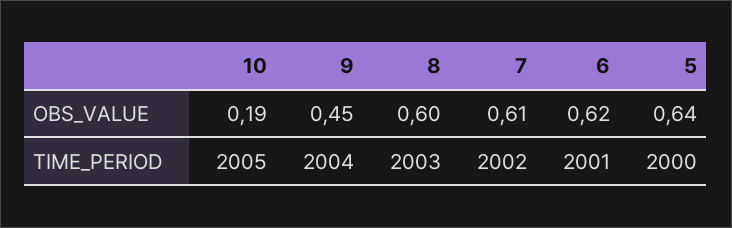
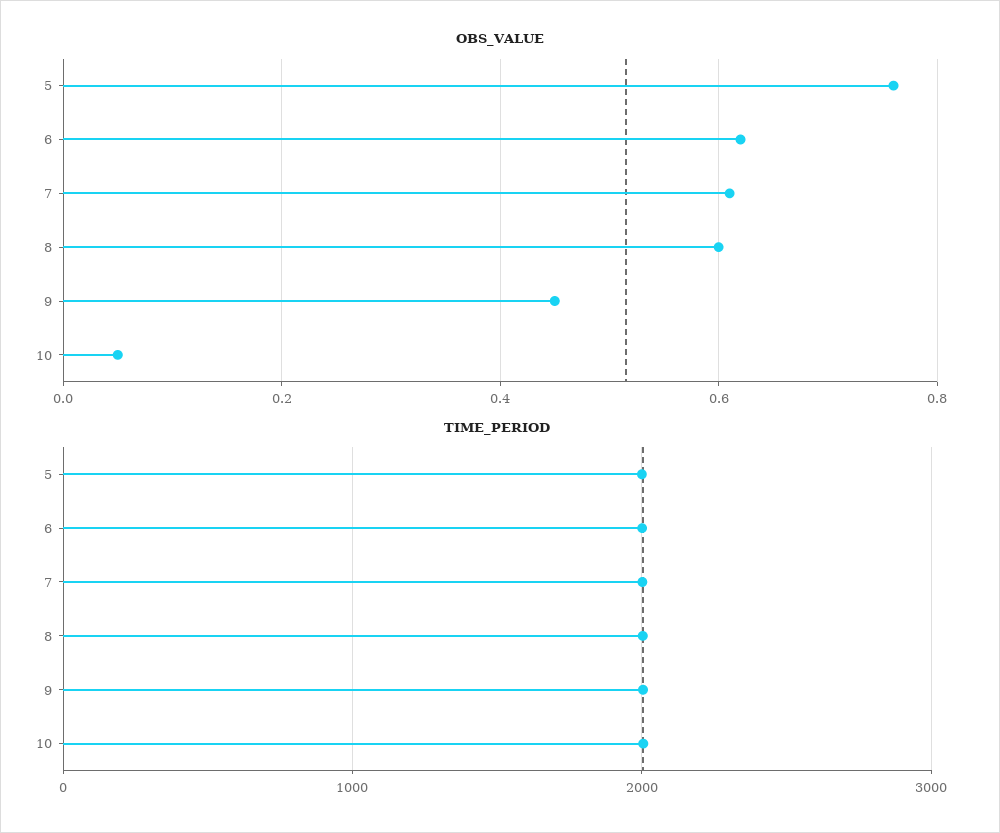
  {
    "OBS_VALUE": {
-     "10": 0.19,
+     "10": 0.05,
      "9": 0.45,
      "8": 0.6,
      "7": 0.61,
      "6": 0.62,
-     "5": 0.64
+     "5": 0.75
    },
    "TIME_PERIOD": {
      "10": 2005,
      "9": 2004,
      "8": 2003,
      "7": 2002,
      "6": 2001,
      "5": 2000
    }
  }

